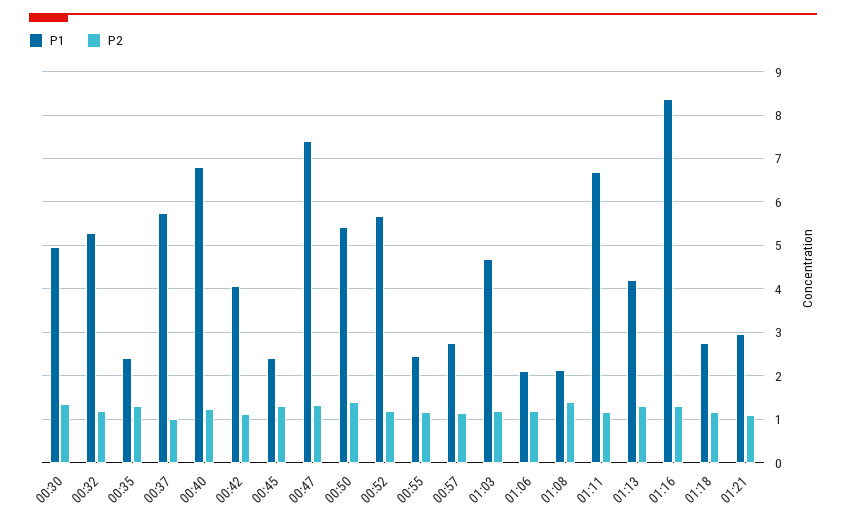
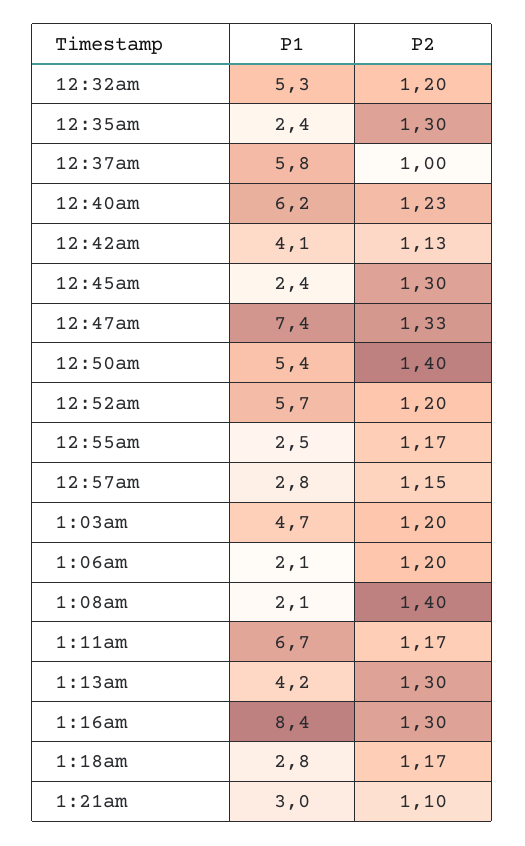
  {
    "P1": {
-     "00:30": 5,
      "00:32": 5.3,
      "00:35": 2.4,
      "00:37": 5.8,
-     "00:40": 6.8,
+     "00:40": 6.2,
      "00:42": 4.1,
      "00:45": 2.4,
      "00:47": 7.4,
      "00:50": 5.4,
      "00:52": 5.7,
      "00:55": 2.5,
      "00:57": 2.8,
      "01:03": 4.7,
      "01:06": 2.1,
      "01:08": 2.1,
      "01:11": 6.7,
      "01:13": 4.2,
      "01:16": 8.4,
      "01:18": 2.8,
      "01:21": 3
    },
    "P2": {
-     "00:30": 1.4,
      "00:32": 1.2,
      "00:35": 1.3,
      "00:37": 1,
      "00:40": 1.23,
      "00:42": 1.13,
      "00:45": 1.3,
      "00:47": 1.33,
      "00:50": 1.4,
      "00:52": 1.2,
      "00:55": 1.17,
      "00:57": 1.15,
      "01:03": 1.2,
      "01:06": 1.2,
      "01:08": 1.4,
      "01:11": 1.17,
      "01:13": 1.3,
      "01:16": 1.3,
      "01:18": 1.17,
      "01:21": 1.1
    }
  }

